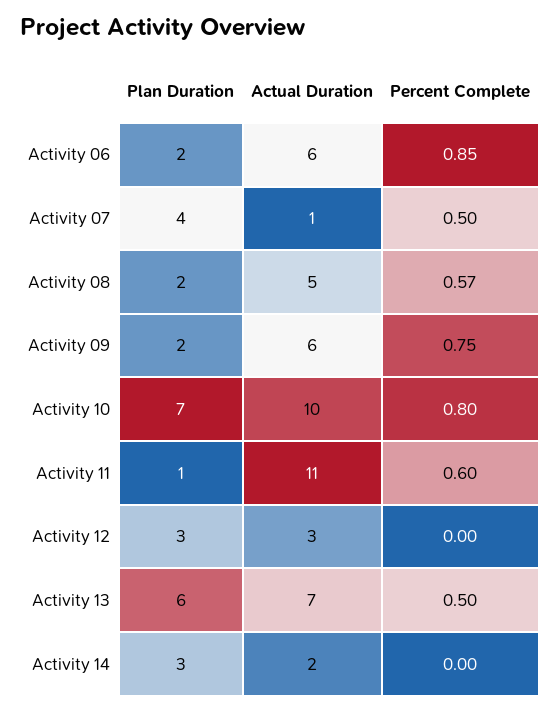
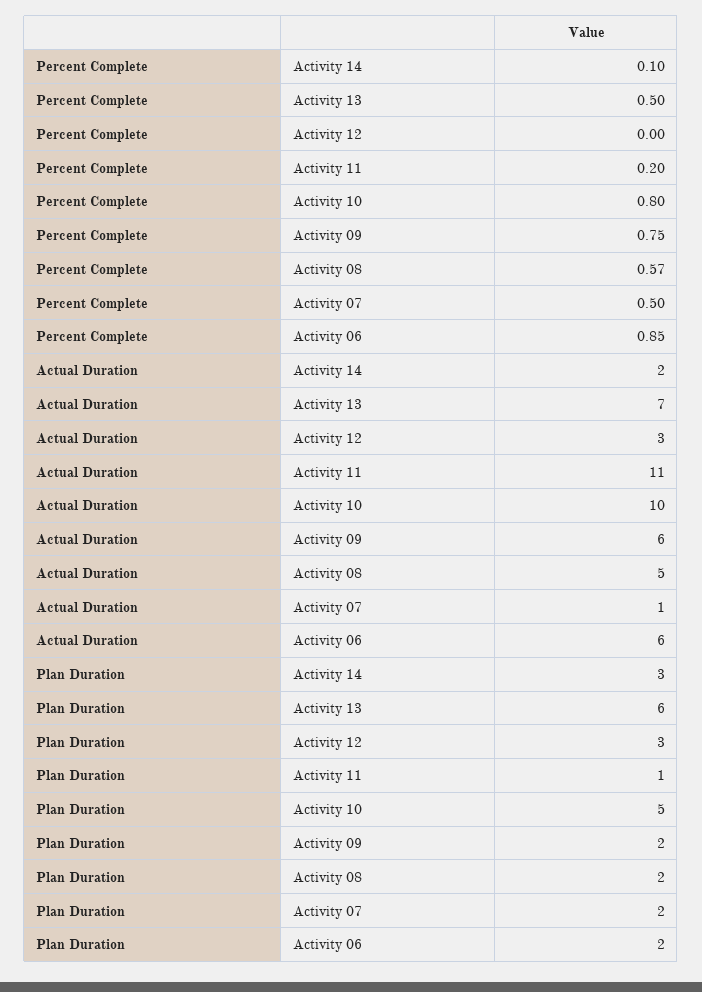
  {
    "Plan Duration": {
      "Activity 06": 2,
-     "Activity 07": 4,
+     "Activity 07": 2,
      "Activity 08": 2,
      "Activity 09": 2,
-     "Activity 10": 7,
+     "Activity 10": 5,
      "Activity 11": 1,
      "Activity 12": 3,
      "Activity 13": 6,
      "Activity 14": 3
    },
    "Actual Duration": {
      "Activity 06": 6,
      "Activity 07": 1,
      "Activity 08": 5,
      "Activity 09": 6,
      "Activity 10": 10,
      "Activity 11": 11,
      "Activity 12": 3,
      "Activity 13": 7,
      "Activity 14": 2
    },
    "Percent Complete": {
      "Activity 06": 0.85,
      "Activity 07": 0.5,
      "Activity 08": 0.57,
      "Activity 09": 0.75,
      "Activity 10": 0.8,
-     "Activity 11": 0.6,
+     "Activity 11": 0.2,
      "Activity 12": 0,
      "Activity 13": 0.5,
-     "Activity 14": 0
+     "Activity 14": 0.1
    }
  }

